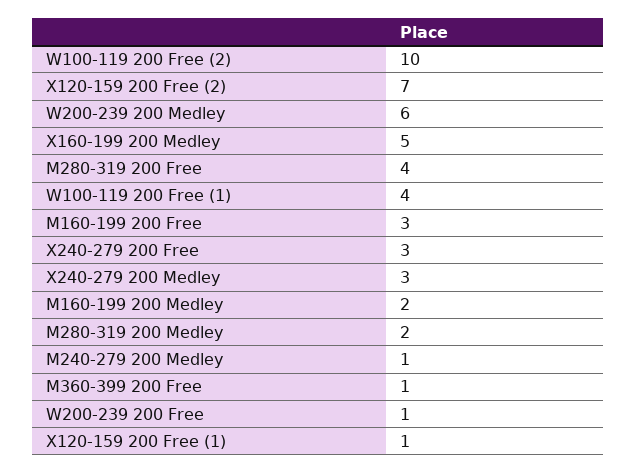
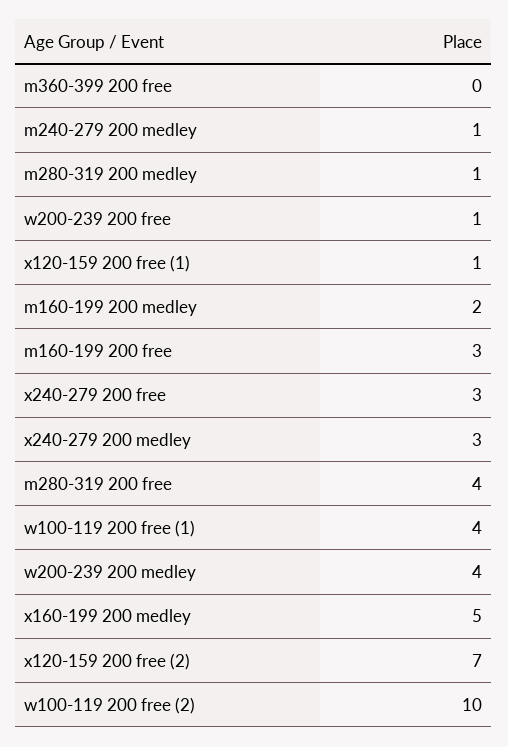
  {
    "W100-119 200 Free (2)": 10,
    "X120-159 200 Free (2)": 7,
-   "W200-239 200 Medley": 6,
+   "W200-239 200 Medley": 4,
    "X160-199 200 Medley": 5,
    "M280-319 200 Free": 4,
    "W100-119 200 Free (1)": 4,
    "M160-199 200 Free": 3,
    "X240-279 200 Free": 3,
    "X240-279 200 Medley": 3,
    "M160-199 200 Medley": 2,
-   "M280-319 200 Medley": 2,
+   "M280-319 200 Medley": 1,
    "M240-279 200 Medley": 1,
-   "M360-399 200 Free": 1,
+   "M360-399 200 Free": 0,
    "W200-239 200 Free": 1,
    "X120-159 200 Free (1)": 1
  }

